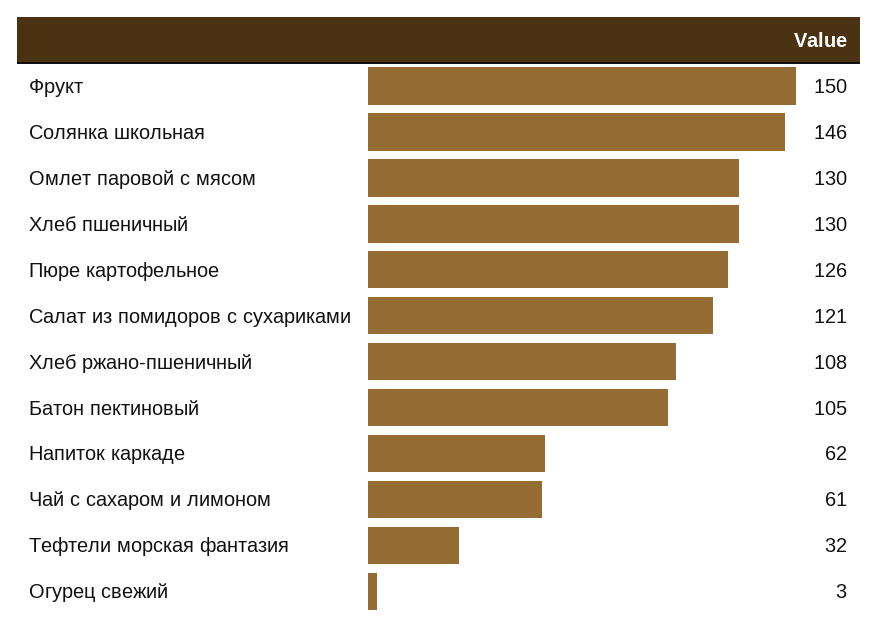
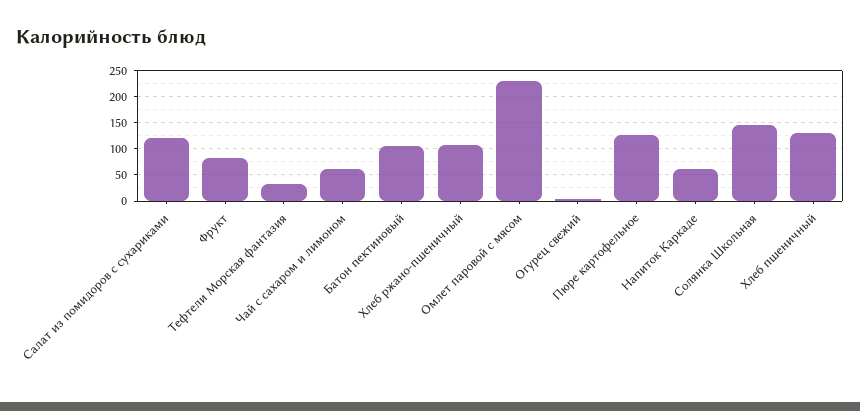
  {
-   "Фрукт": 150,
+   "Фрукт": 75,
    "Солянка школьная": 146,
-   "Омлет паровой с мясом": 130,
+   "Омлет паровой с мясом": 225,
    "Хлеб пшеничный": 130,
    "Пюре картофельное": 126,
    "Салат из помидоров с сухариками": 121,
    "Хлеб ржано-пшеничный": 108,
    "Батон пектиновый": 105,
    "Напиток каркаде": 62,
    "Чай с сахаром и лимоном": 61,
    "Тефтели морская фантазия": 32,
    "Огурец свежий": 3
  }

